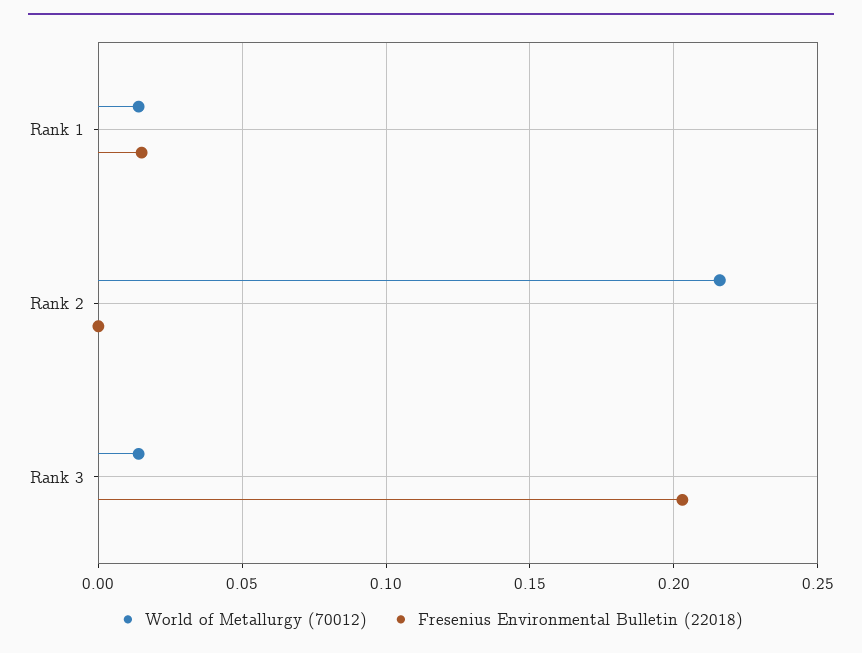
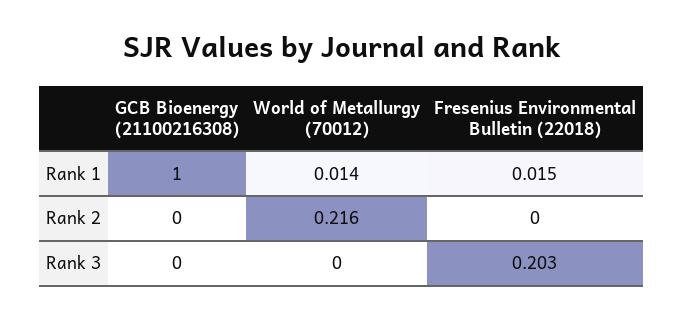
  {
    "World of Metallurgy (70012)": {
      "Rank 1": 0.014,
      "Rank 2": 0.216,
-     "Rank 3": 0.015
+     "Rank 3": 0
    },
    "Fresenius Environmental Bulletin (22018)": {
      "Rank 1": 0.015,
      "Rank 2": 0,
      "Rank 3": 0.203
-   }
+   },
+   "GCB Bioenergy (21100216308)": {
+     "Rank 1": 1,
+     "Rank 2": 0,
+     "Rank 3": 0
+   }
  }

